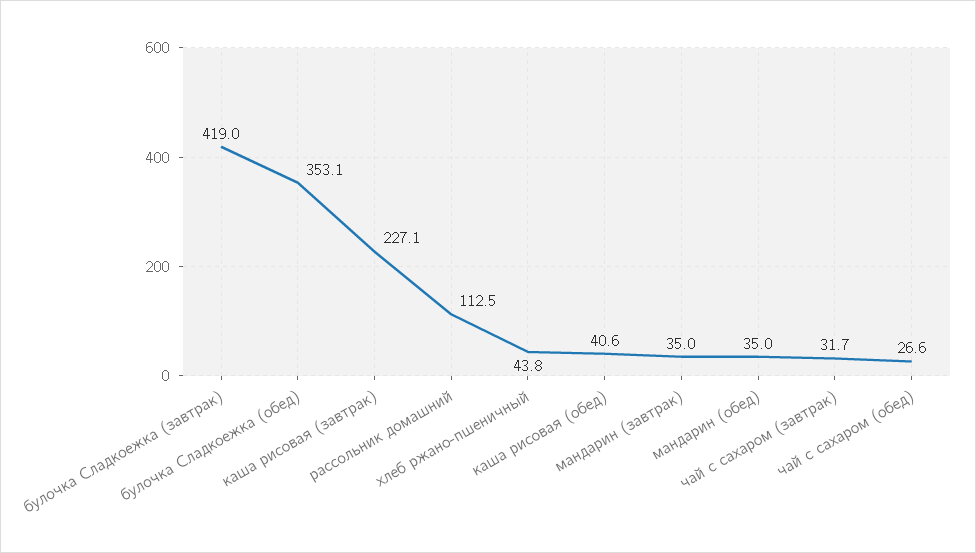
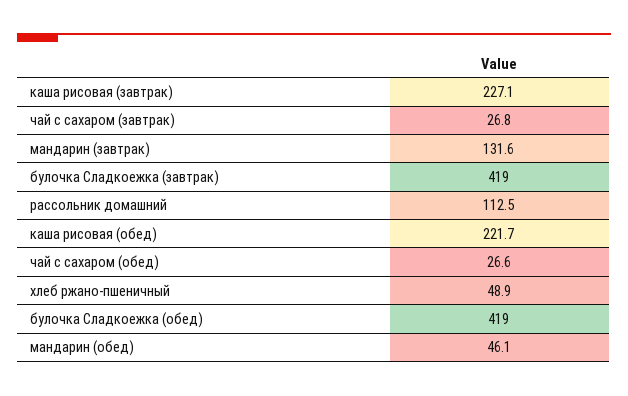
  {
    "булочка Сладкоежка (завтрак)": 419,
-   "булочка Сладкоежка (обед)": 353.1,
+   "булочка Сладкоежка (обед)": 419,
    "каша рисовая (завтрак)": 227.1,
    "рассольник домашний": 112.5,
-   "хлеб ржано-пшеничный": 43.8,
+   "хлеб ржано-пшеничный": 48.9,
-   "каша рисовая (обед)": 40.6,
+   "каша рисовая (обед)": 221.7,
-   "мандарин (завтрак)": 35,
+   "мандарин (завтрак)": 131.6,
-   "мандарин (обед)": 35,
+   "мандарин (обед)": 46.1,
-   "чай с сахаром (завтрак)": 31.7,
+   "чай с сахаром (завтрак)": 26.8,
    "чай с сахаром (обед)": 26.6
  }

